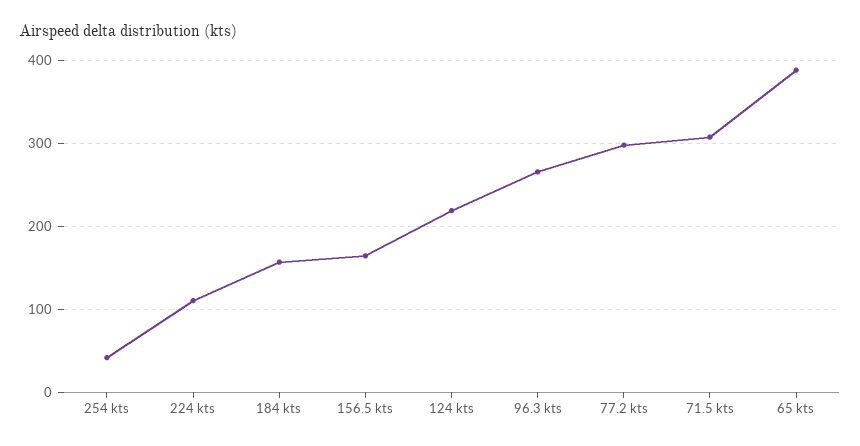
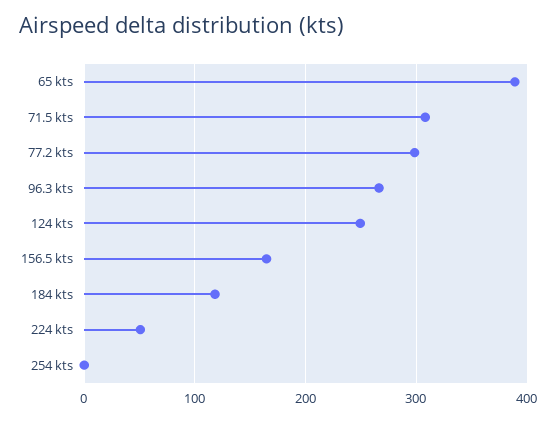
  {
-   "254 kts": 40,
+   "254 kts": 0,
-   "224 kts": 110,
+   "224 kts": 50,
-   "184 kts": 160,
+   "184 kts": 120,
    "156.5 kts": 160,
-   "124 kts": 220,
+   "124 kts": 250,
    "96.3 kts": 270,
    "77.2 kts": 300,
    "71.5 kts": 310,
    "65 kts": 390
  }

